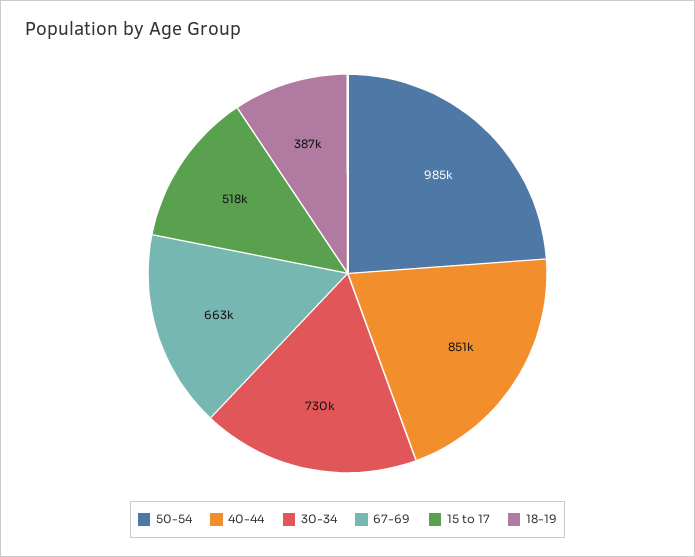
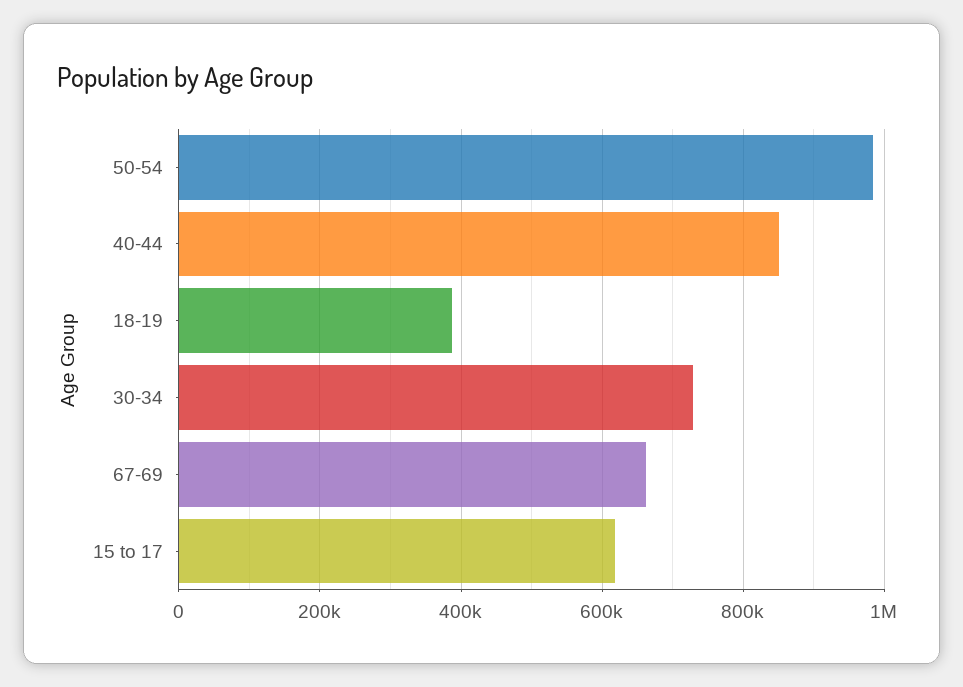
  {
    "50-54": 985000,
    "40-44": 851000,
    "30-34": 730000,
    "67-69": 663000,
-   "15 to 17": 518000,
+   "15 to 17": 620000,
    "18-19": 387000
  }

